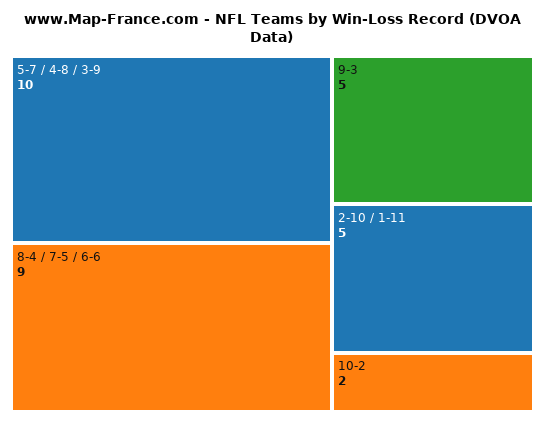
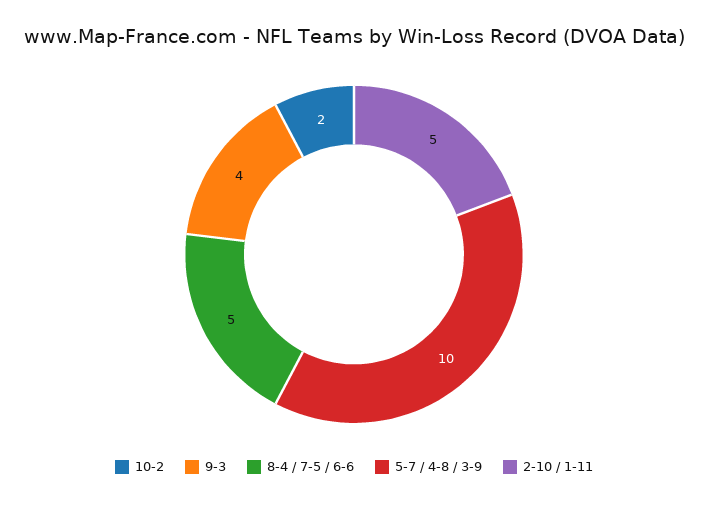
  {
    "5-7 / 4-8 / 3-9": 10,
-   "8-4 / 7-5 / 6-6": 9,
+   "8-4 / 7-5 / 6-6": 5,
-   "9-3": 5,
+   "9-3": 4,
    "2-10 / 1-11": 5,
    "10-2": 2
  }

